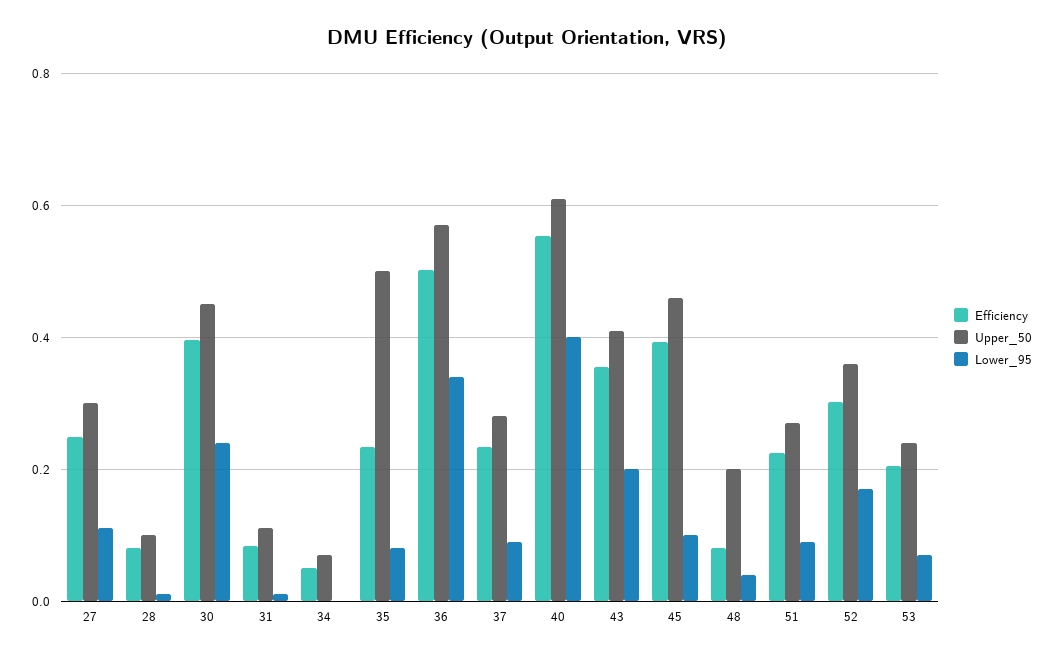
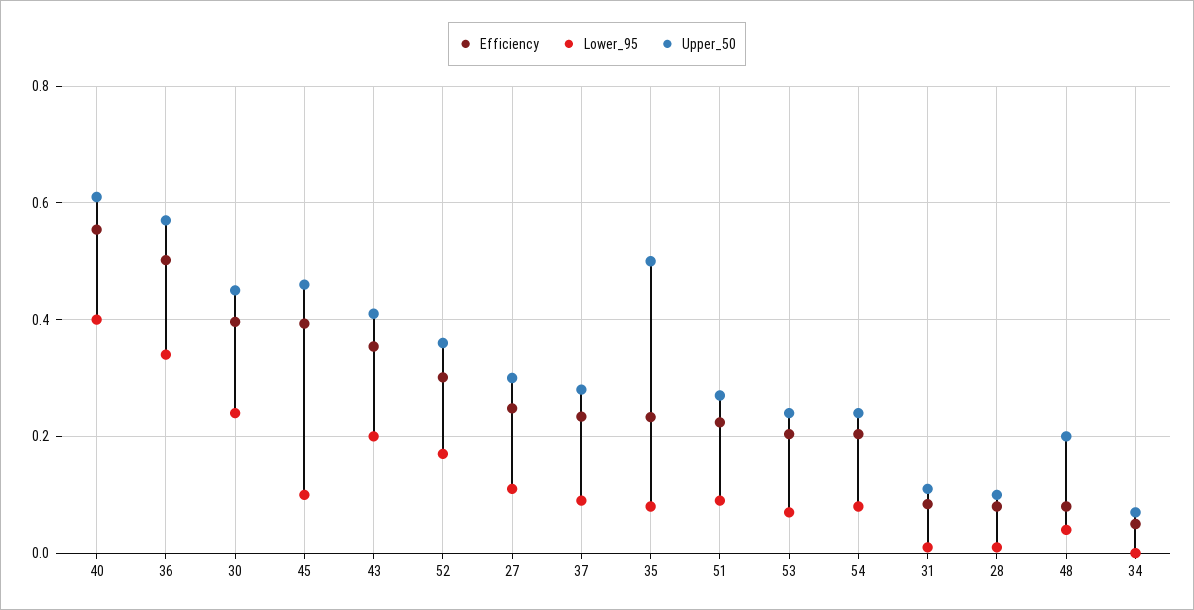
  {
    "Efficiency": {
      "27": 0.24,
      "28": 0.08,
      "30": 0.4,
      "31": 0.08,
      "34": 0.06,
      "35": 0.24,
      "36": 0.5,
      "37": 0.24,
      "40": 0.56,
      "43": 0.36,
      "45": 0.4,
      "48": 0.08,
      "51": 0.22,
      "52": 0.3,
-     "53": 0.2
+     "53": 0.2,
+     "54": 0.2
    },
    "Upper_50": {
      "27": 0.3,
      "28": 0.1,
      "30": 0.46,
      "31": 0.12,
      "34": 0.08,
      "35": 0.5,
      "36": 0.58,
      "37": 0.28,
      "40": 0.62,
      "43": 0.42,
      "45": 0.46,
      "48": 0.2,
      "51": 0.28,
      "52": 0.36,
-     "53": 0.24
+     "53": 0.24,
+     "54": 0.24
    },
    "Lower_95": {
      "27": 0.12,
      "28": 0.02,
      "30": 0.24,
      "31": 0.02,
      "34": 0,
      "35": 0.08,
      "36": 0.34,
      "37": 0.1,
      "40": 0.4,
      "43": 0.2,
      "45": 0.1,
      "48": 0.04,
      "51": 0.1,
      "52": 0.18,
-     "53": 0.08
+     "53": 0.08,
+     "54": 0.08
    }
  }

